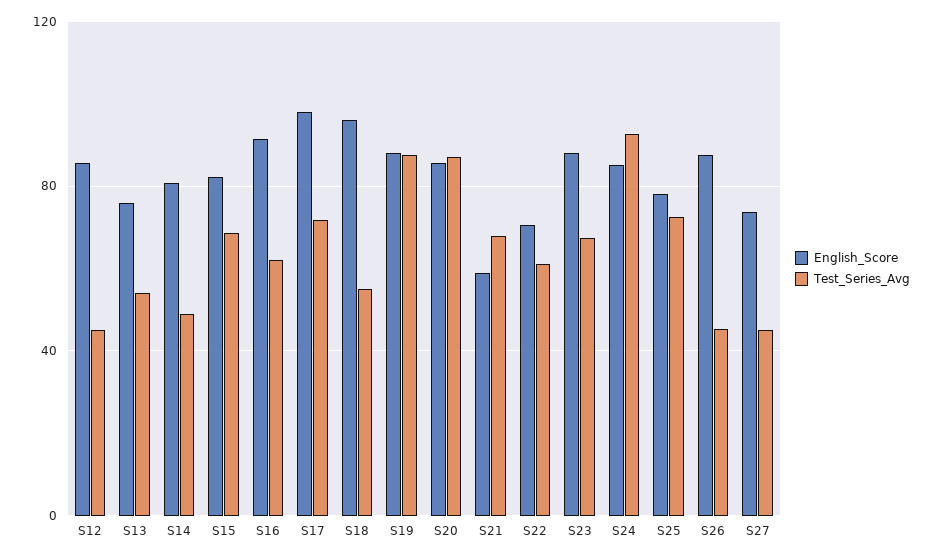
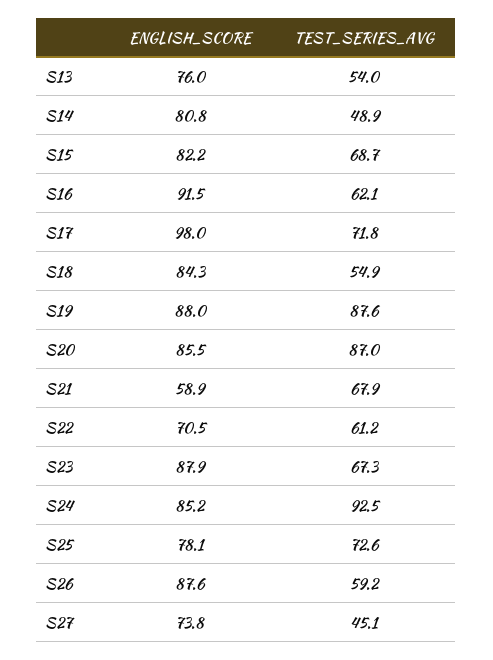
  {
    "English_Score": {
-     "S12": 85,
      "S13": 76,
      "S14": 80.8,
      "S15": 82.2,
      "S16": 91.5,
      "S17": 98,
-     "S18": 95,
+     "S18": 84.3,
      "S19": 88,
      "S20": 85.5,
      "S21": 58.9,
      "S22": 70.5,
      "S23": 87.9,
      "S24": 85.2,
      "S25": 78.1,
      "S26": 87.6,
      "S27": 73.8
    },
    "Test_Series_Avg": {
-     "S12": 45,
      "S13": 54,
      "S14": 48.9,
      "S15": 68.7,
      "S16": 62.1,
      "S17": 71.8,
      "S18": 54.9,
      "S19": 87.6,
      "S20": 87,
      "S21": 67.9,
      "S22": 61.2,
      "S23": 67.3,
      "S24": 92.5,
      "S25": 72.6,
-     "S26": 45,
+     "S26": 59.2,
      "S27": 45.1
    }
  }

